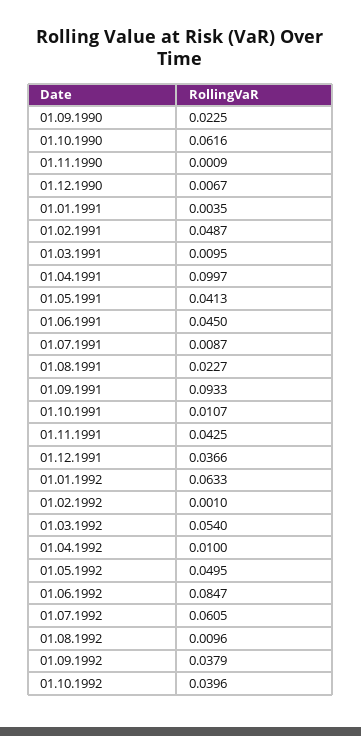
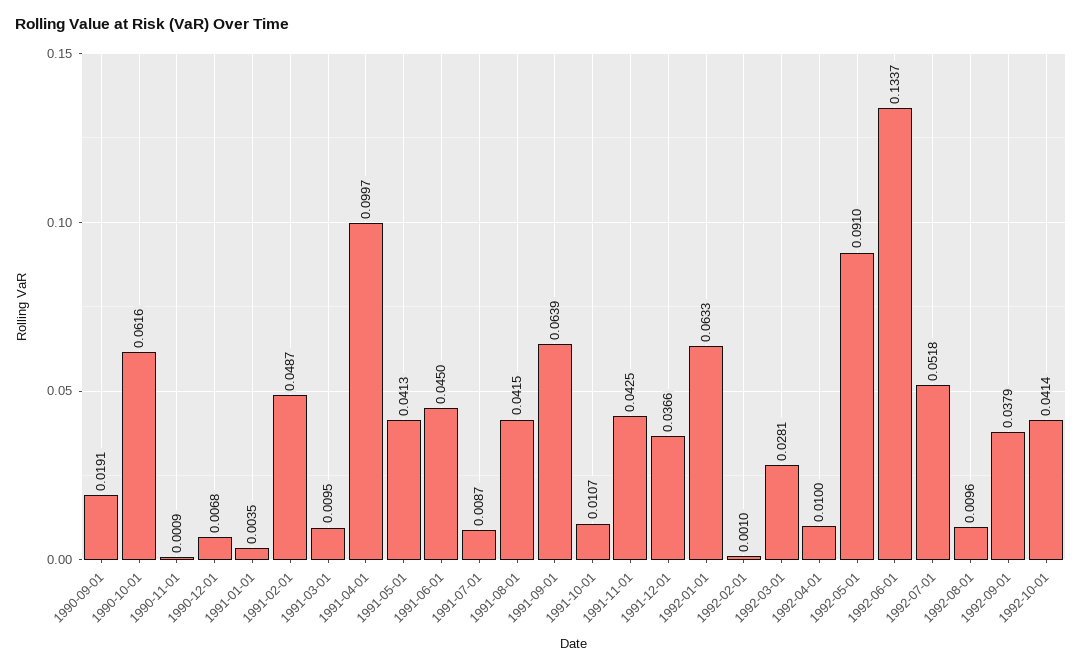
  {
-   "01.09.1990": 0.0225,
+   "01.09.1990": 0.0191,
    "01.10.1990": 0.0616,
    "01.11.1990": 0.0009,
-   "01.12.1990": 0.0067,
+   "01.12.1990": 0.0068,
    "01.01.1991": 0.0035,
    "01.02.1991": 0.0487,
    "01.03.1991": 0.0095,
    "01.04.1991": 0.0997,
    "01.05.1991": 0.0413,
    "01.06.1991": 0.045,
    "01.07.1991": 0.0087,
-   "01.08.1991": 0.0227,
+   "01.08.1991": 0.0415,
-   "01.09.1991": 0.0933,
+   "01.09.1991": 0.0639,
    "01.10.1991": 0.0107,
    "01.11.1991": 0.0425,
    "01.12.1991": 0.0366,
    "01.01.1992": 0.0633,
    "01.02.1992": 0.001,
-   "01.03.1992": 0.054,
+   "01.03.1992": 0.0281,
    "01.04.1992": 0.01,
-   "01.05.1992": 0.0495,
+   "01.05.1992": 0.091,
-   "01.06.1992": 0.0847,
+   "01.06.1992": 0.1337,
-   "01.07.1992": 0.0605,
+   "01.07.1992": 0.0518,
    "01.08.1992": 0.0096,
    "01.09.1992": 0.0379,
-   "01.10.1992": 0.0396
+   "01.10.1992": 0.0414
  }

